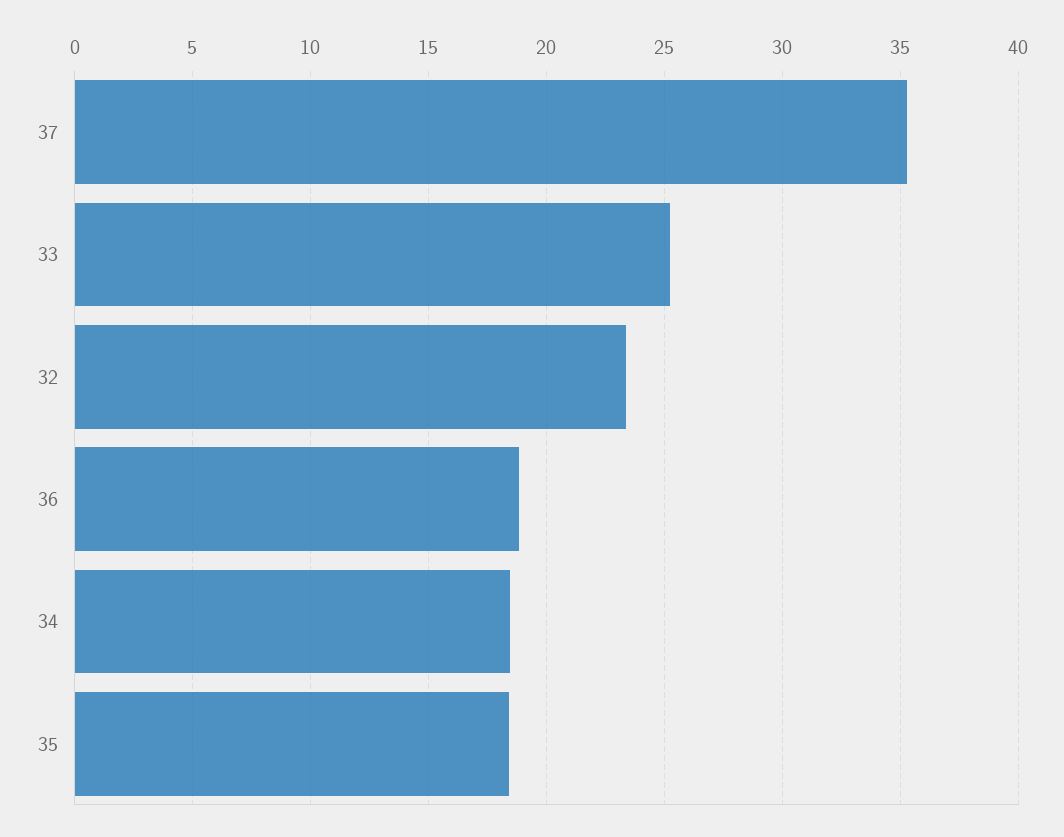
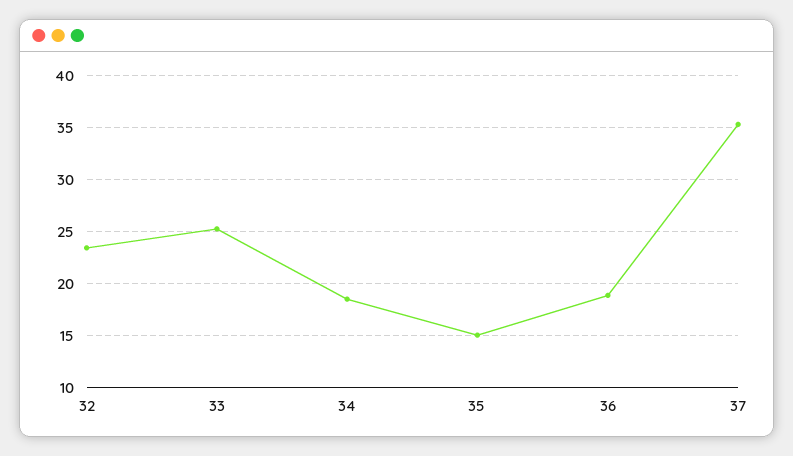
  {
    "37": 35.5,
    "33": 25,
    "32": 23.5,
    "36": 19,
    "34": 18.5,
-   "35": 18.5
+   "35": 15
  }

